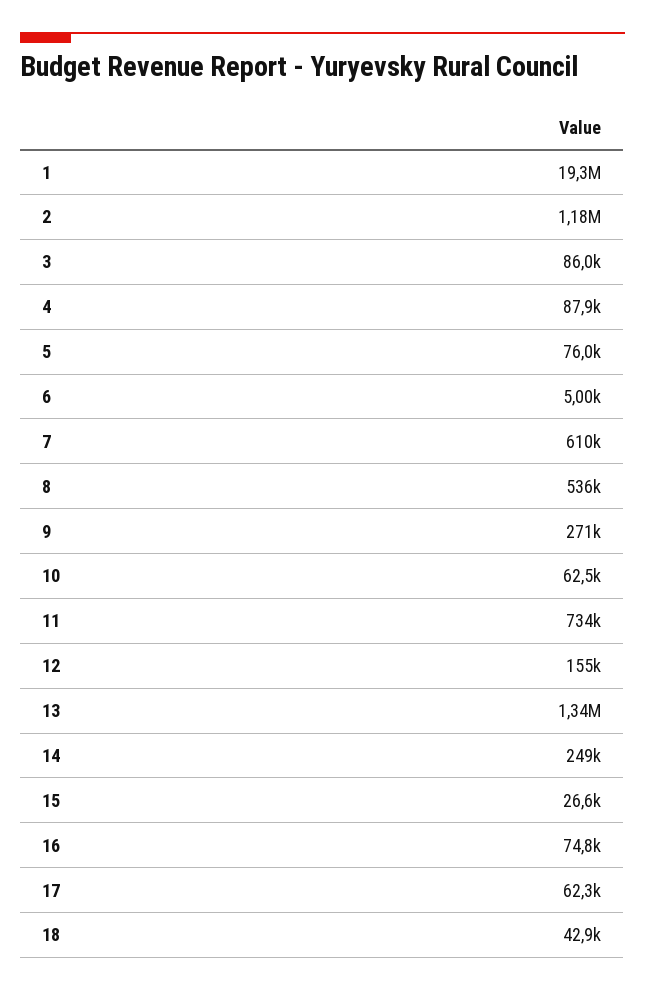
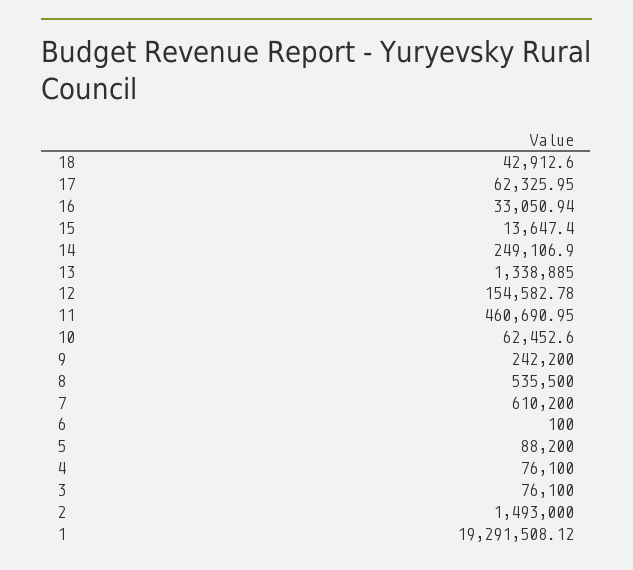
  {
    "1": 19291508.12,
-   "2": 1180000,
+   "2": 1493000,
-   "3": 86000,
+   "3": 76100,
-   "4": 87900,
+   "4": 76100,
-   "5": 76000,
+   "5": 88200,
-   "6": 5000,
+   "6": 100,
    "7": 610200,
    "8": 535500,
-   "9": 271000,
+   "9": 242200,
    "10": 62452.6,
-   "11": 734000,
+   "11": 460690.95,
    "12": 154582.78,
    "13": 1338885,
    "14": 249106.9,
-   "15": 26600,
+   "15": 13647.4,
-   "16": 74800,
+   "16": 33050.94,
    "17": 62325.95,
    "18": 42912.6
  }

